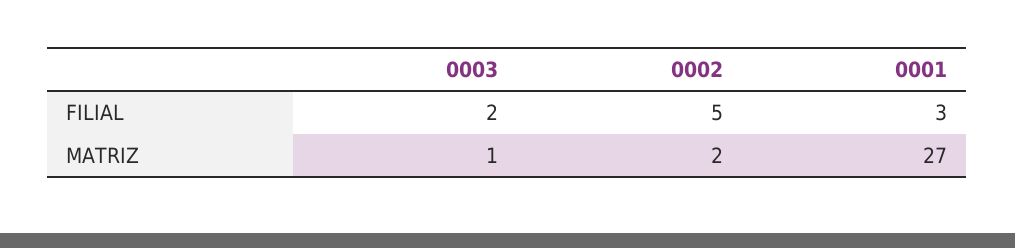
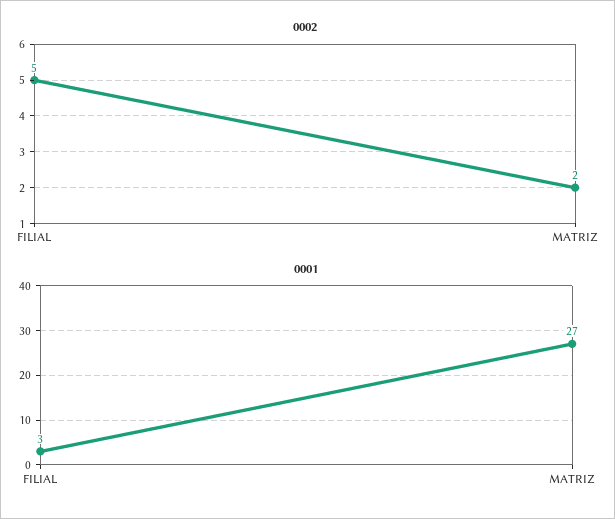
  {
-   "0003": {
-     "FILIAL": 2,
-     "MATRIZ": 1
-   },
    "0002": {
      "FILIAL": 5,
      "MATRIZ": 2
    },
    "0001": {
      "FILIAL": 3,
      "MATRIZ": 27
    }
  }

